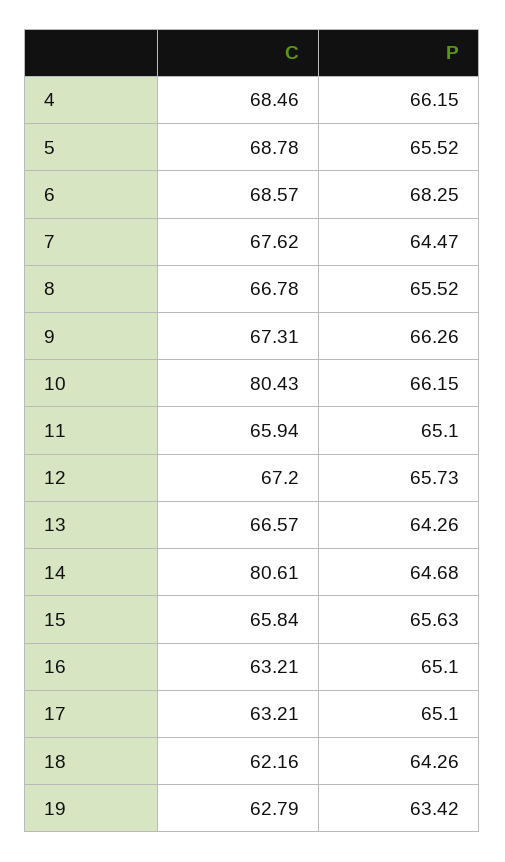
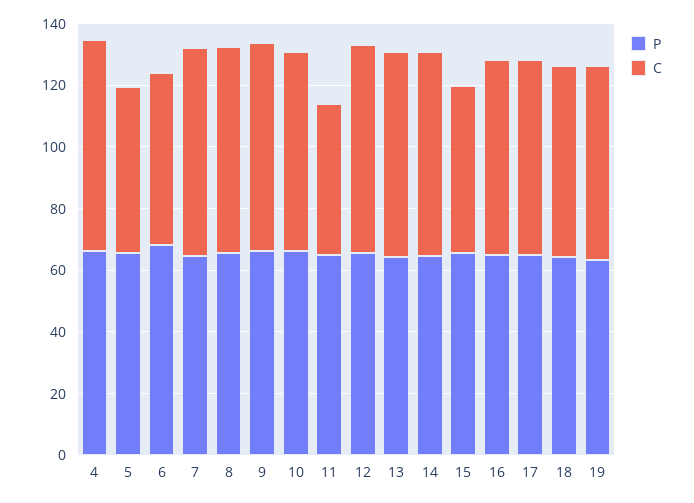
  {
    "C": {
      "4": 68.46,
-     "5": 68.78,
+     "5": 55,
-     "6": 68.57,
+     "6": 55,
      "7": 67.62,
      "8": 66.78,
      "9": 67.31,
-     "10": 80.43,
+     "10": 65,
-     "11": 65.94,
+     "11": 50,
      "12": 67.2,
      "13": 66.57,
-     "14": 80.61,
+     "14": 65,
-     "15": 65.84,
+     "15": 55,
      "16": 63.21,
      "17": 63.21,
      "18": 62.16,
      "19": 62.79
    },
    "P": {
      "4": 66.15,
      "5": 65.52,
      "6": 68.25,
      "7": 64.47,
      "8": 65.52,
      "9": 66.26,
      "10": 66.15,
      "11": 65.1,
      "12": 65.73,
      "13": 64.26,
      "14": 64.68,
      "15": 65.63,
      "16": 65.1,
      "17": 65.1,
      "18": 64.26,
      "19": 63.42
    }
  }

